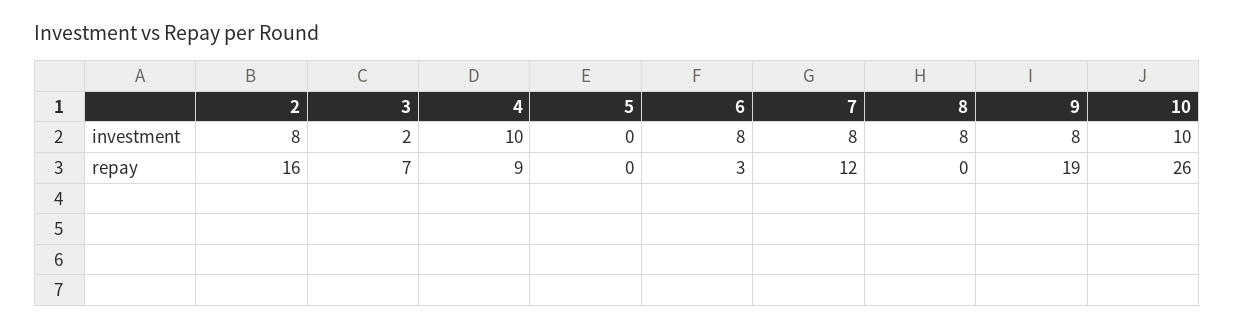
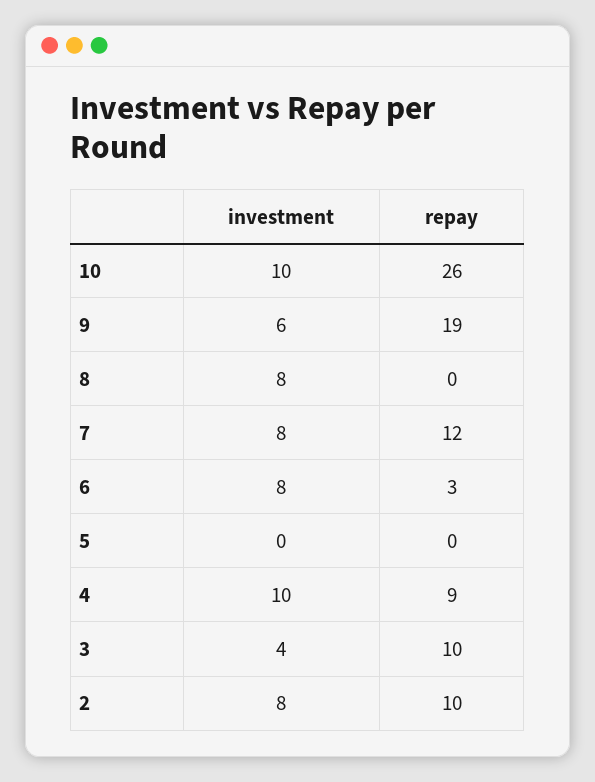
  {
    "2": {
      "investment": 8,
-     "repay": 16
+     "repay": 10
    },
    "3": {
-     "investment": 2,
+     "investment": 4,
-     "repay": 7
+     "repay": 10
    },
    "4": {
      "investment": 10,
      "repay": 9
    },
    "5": {
      "investment": 0,
      "repay": 0
    },
    "6": {
      "investment": 8,
      "repay": 3
    },
    "7": {
      "investment": 8,
      "repay": 12
    },
    "8": {
      "investment": 8,
      "repay": 0
    },
    "9": {
-     "investment": 8,
+     "investment": 6,
      "repay": 19
    },
    "10": {
      "investment": 10,
      "repay": 26
    }
  }

